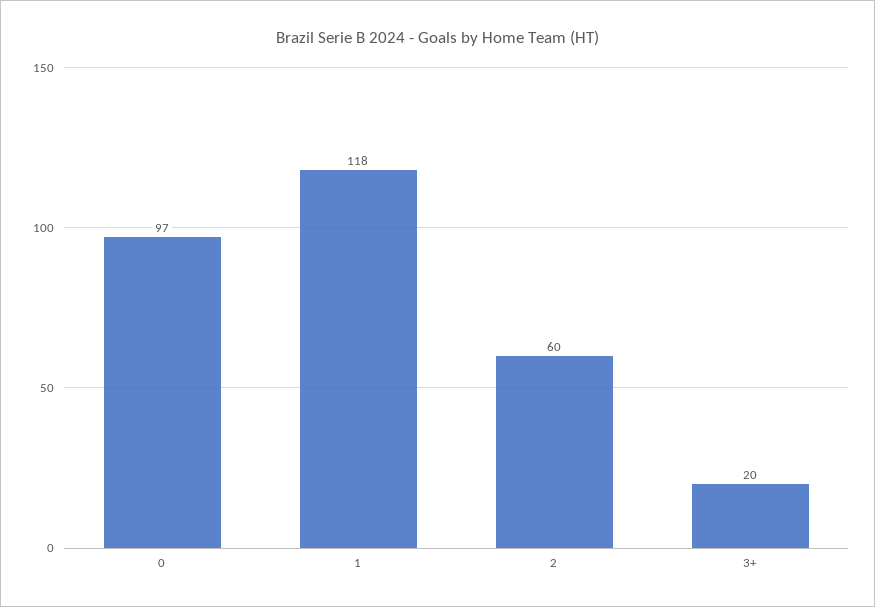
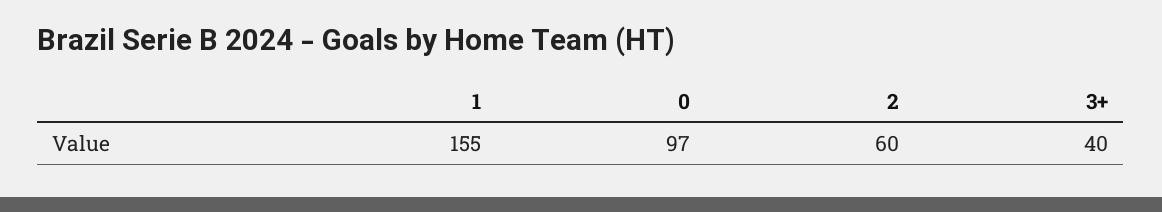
  {
    "0": 97,
-   "1": 118,
+   "1": 155,
    "2": 60,
-   "3+": 20
+   "3+": 40
  }

